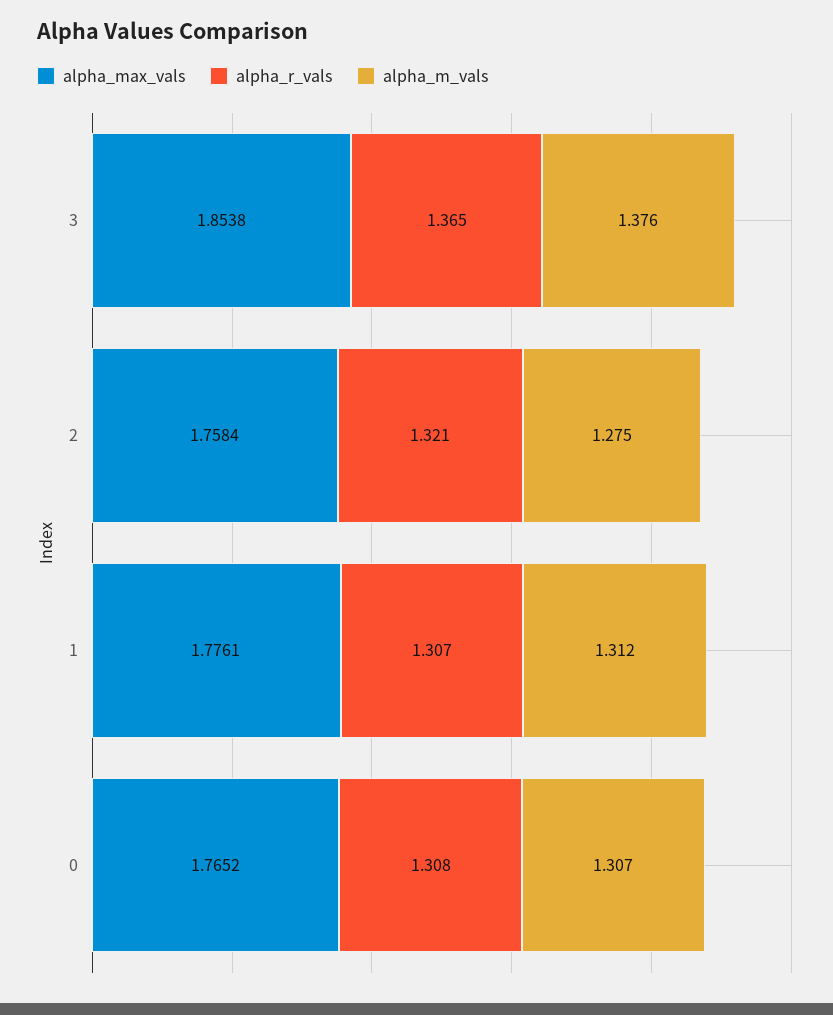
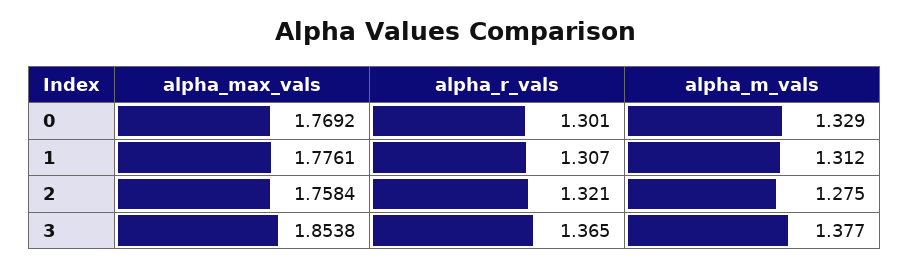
  {
    "alpha_max_vals": {
      "3": 1.8538,
      "2": 1.7584,
      "1": 1.7761,
-     "0": 1.7652
+     "0": 1.7692
    },
    "alpha_r_vals": {
      "3": 1.365,
      "2": 1.321,
      "1": 1.307,
-     "0": 1.308
+     "0": 1.301
    },
    "alpha_m_vals": {
-     "3": 1.376,
+     "3": 1.377,
      "2": 1.275,
      "1": 1.312,
-     "0": 1.307
+     "0": 1.329
    }
  }

